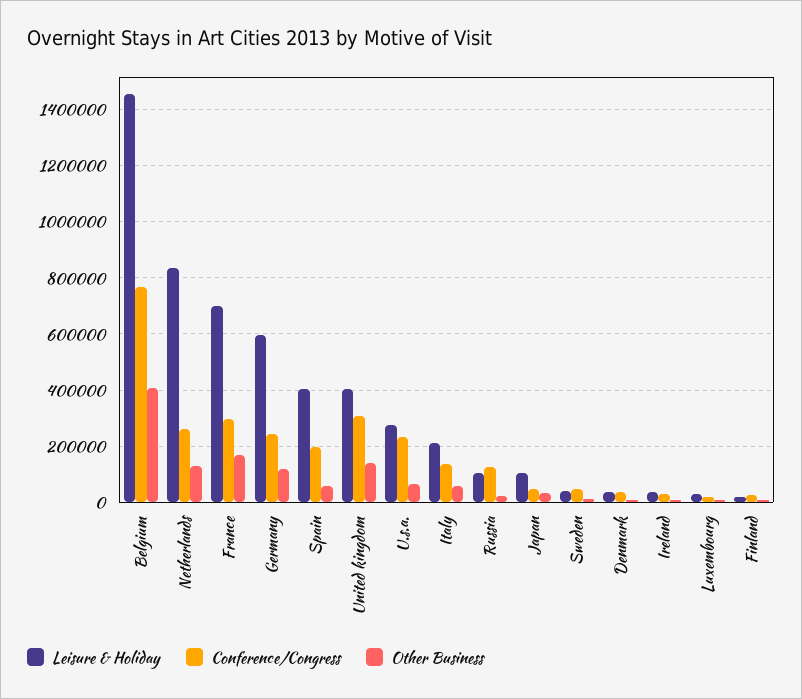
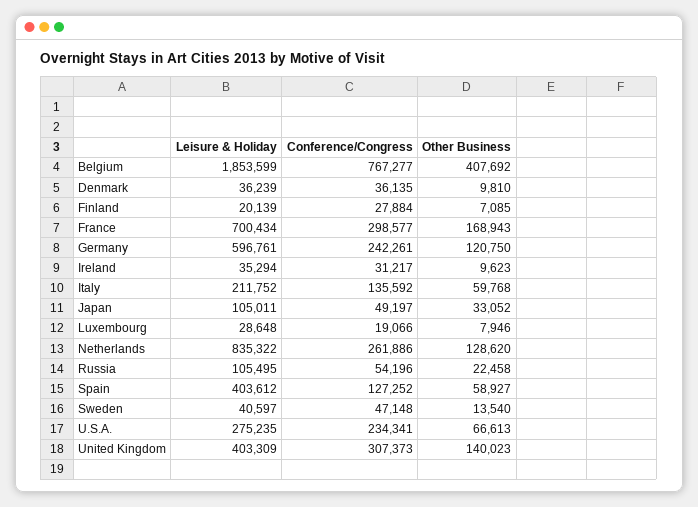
  {
    "Leisure & Holiday": {
-     "Belgium": 1450000,
+     "Belgium": 1853599,
      "Netherlands": 835322,
      "France": 700434,
      "Germany": 596761,
      "Spain": 403612,
      "United kingdom": 403309,
      "U.s.a.": 275235,
      "Italy": 211752,
      "Russia": 105495,
      "Japan": 105011,
      "Sweden": 40597,
      "Denmark": 36239,
      "Ireland": 35294,
      "Luxembourg": 28648,
      "Finland": 20139
    },
    "Conference/Congress": {
      "Belgium": 767277,
      "Netherlands": 261886,
      "France": 298577,
      "Germany": 242261,
-     "Spain": 200000,
+     "Spain": 127252,
      "United kingdom": 307373,
      "U.s.a.": 234341,
      "Italy": 135592,
-     "Russia": 125000,
+     "Russia": 54196,
      "Japan": 49197,
      "Sweden": 47148,
      "Denmark": 36135,
      "Ireland": 31217,
      "Luxembourg": 19066,
      "Finland": 27884
    },
    "Other Business": {
      "Belgium": 407692,
      "Netherlands": 128620,
      "France": 168943,
      "Germany": 120750,
      "Spain": 58927,
      "United kingdom": 140023,
      "U.s.a.": 66613,
      "Italy": 59768,
      "Russia": 22458,
      "Japan": 33052,
      "Sweden": 13540,
      "Denmark": 9810,
      "Ireland": 9623,
      "Luxembourg": 7946,
      "Finland": 7085
    }
  }

